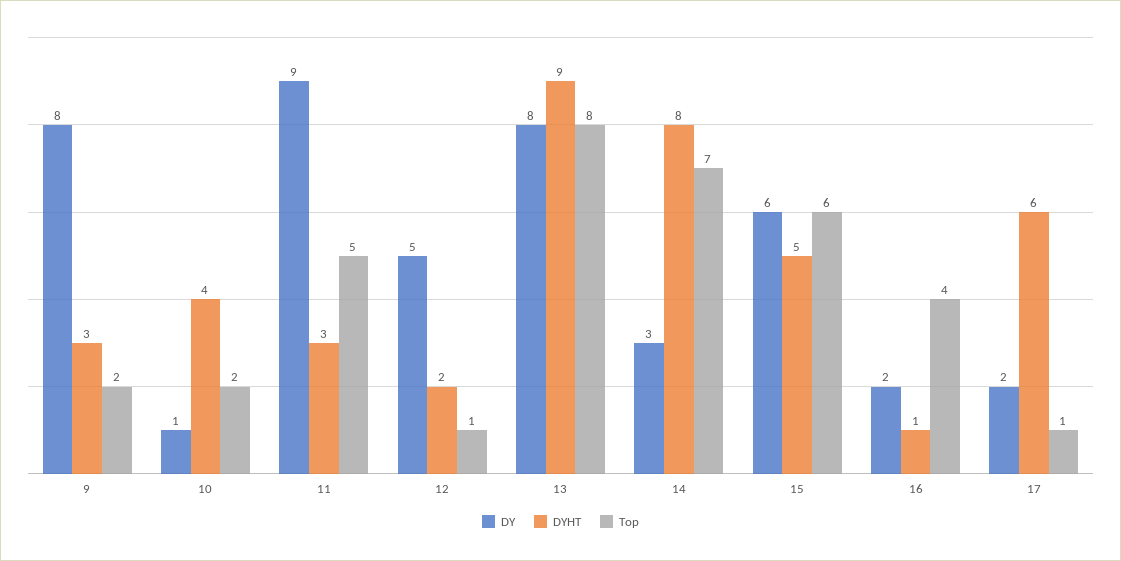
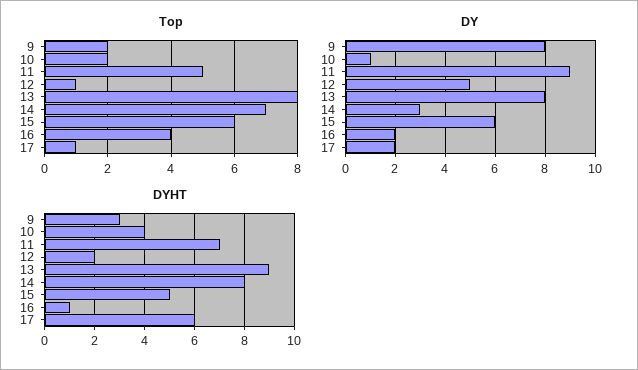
  {
    "DY": {
      "9": 8,
      "10": 1,
      "11": 9,
      "12": 5,
      "13": 8,
      "14": 3,
      "15": 6,
      "16": 2,
      "17": 2
    },
    "DYHT": {
      "9": 3,
      "10": 4,
-     "11": 3,
+     "11": 7,
      "12": 2,
      "13": 9,
      "14": 8,
      "15": 5,
      "16": 1,
      "17": 6
    },
    "Top": {
      "9": 2,
      "10": 2,
      "11": 5,
      "12": 1,
      "13": 8,
      "14": 7,
      "15": 6,
      "16": 4,
      "17": 1
    }
  }

